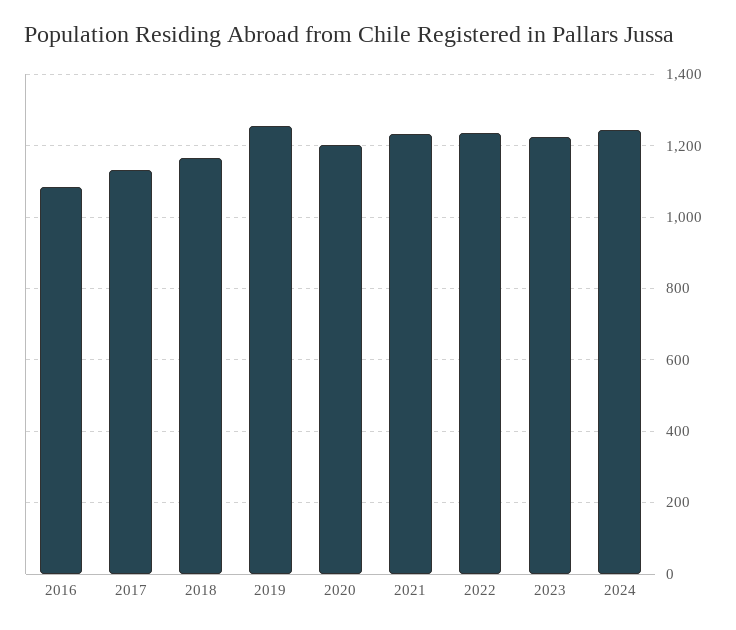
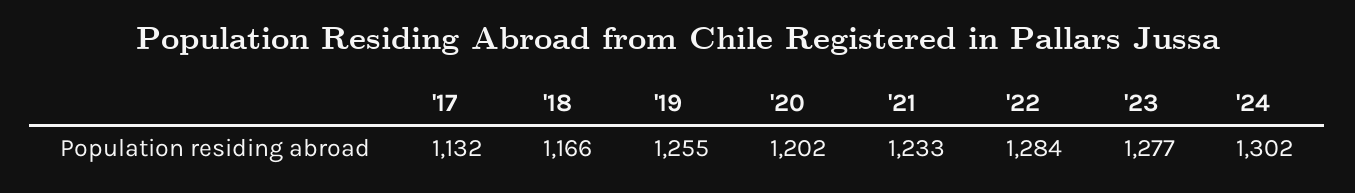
  {
-   "2016": 1080,
    "2017": 1132,
    "2018": 1166,
    "2019": 1255,
    "2020": 1202,
    "2021": 1233,
-   "2022": 1240,
+   "2022": 1284,
-   "2023": 1220,
+   "2023": 1277,
-   "2024": 1240
+   "2024": 1302
  }

